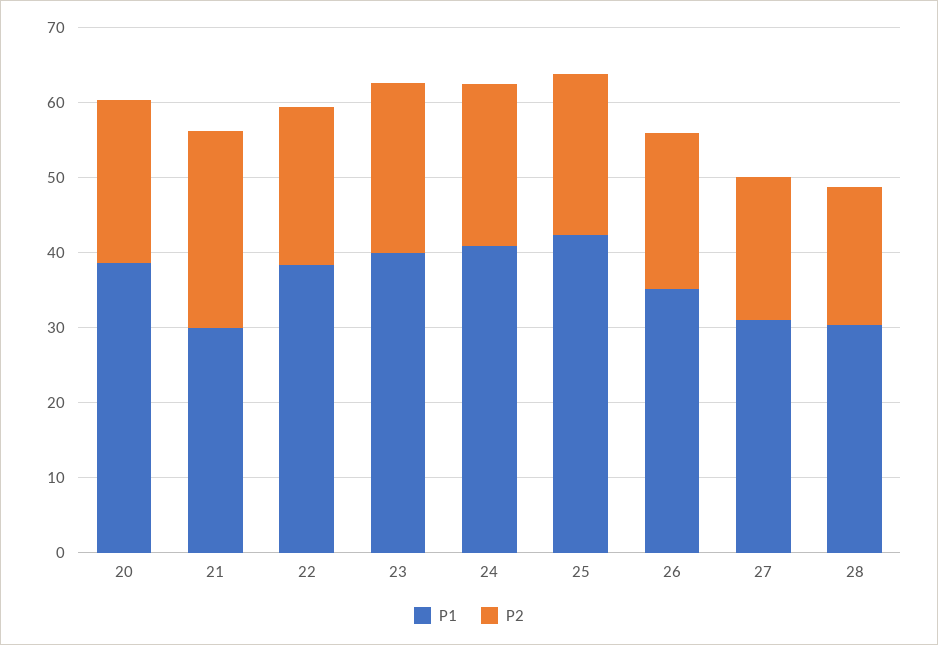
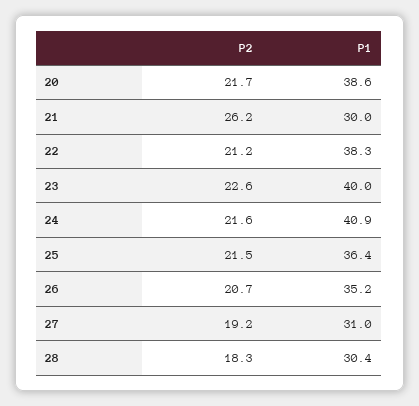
  {
    "P1": {
      "20": 38.6,
      "21": 30,
      "22": 38.3,
      "23": 40,
      "24": 40.9,
-     "25": 42,
+     "25": 36.4,
      "26": 35.2,
      "27": 31,
      "28": 30.4
    },
    "P2": {
      "20": 21.7,
      "21": 26.2,
      "22": 21.2,
      "23": 22.6,
      "24": 21.6,
      "25": 21.5,
      "26": 20.7,
      "27": 19.2,
      "28": 18.3
    }
  }

